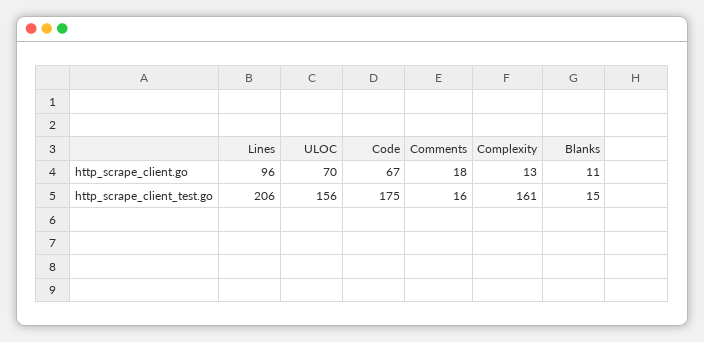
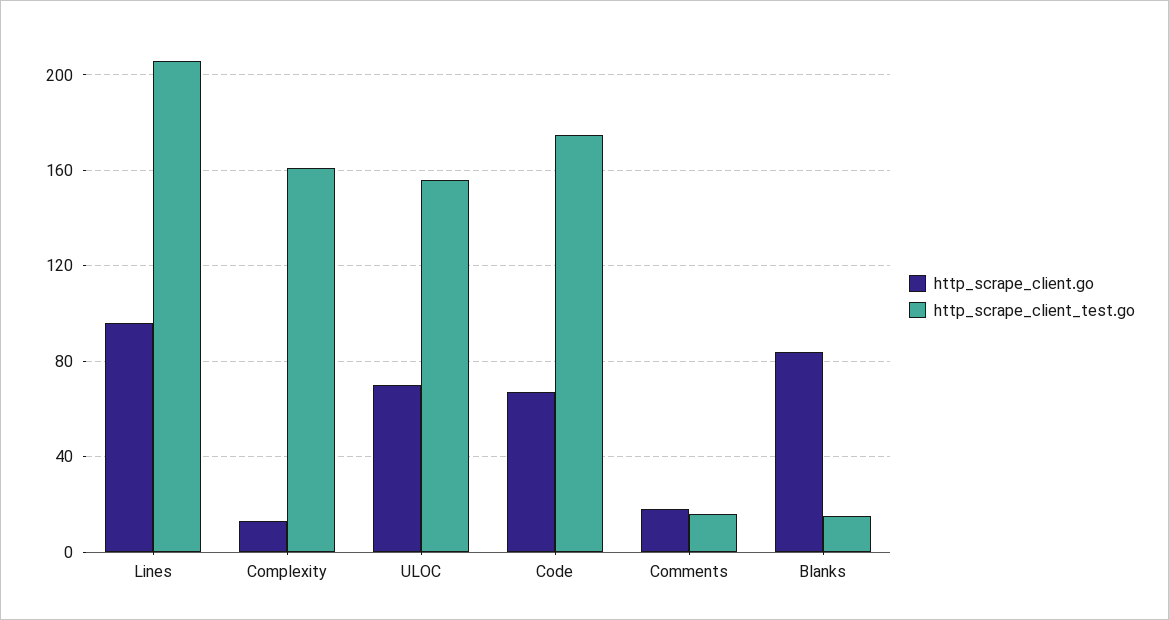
  {
    "http_scrape_client.go": {
      "Lines": 96,
      "ULOC": 70,
      "Code": 67,
      "Comments": 18,
      "Complexity": 13,
-     "Blanks": 11
+     "Blanks": 85
    },
    "http_scrape_client_test.go": {
      "Lines": 206,
      "ULOC": 156,
      "Code": 175,
      "Comments": 16,
      "Complexity": 161,
      "Blanks": 15
    }
  }

